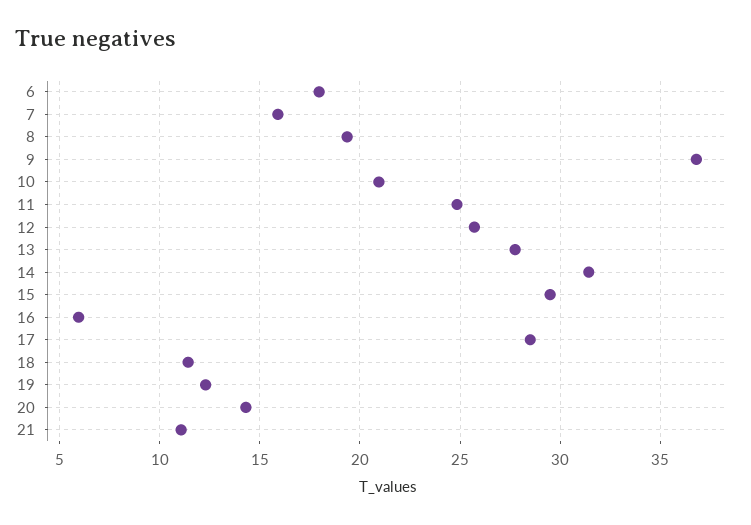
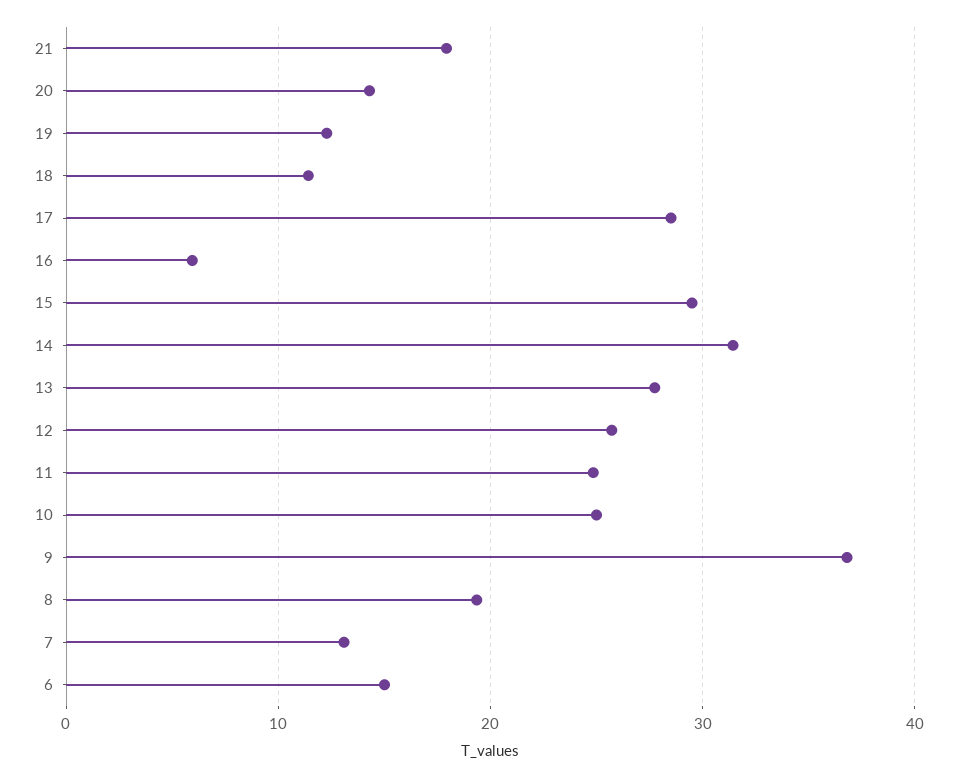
  {
-   "6": 18,
+   "6": 15,
-   "7": 16,
+   "7": 13,
    "8": 19.5,
    "9": 37,
-   "10": 21,
+   "10": 25,
    "11": 25,
    "12": 25.5,
    "13": 28,
    "14": 31.5,
    "15": 29.5,
    "16": 6,
    "17": 28.5,
    "18": 11.5,
    "19": 12.5,
    "20": 14.5,
-   "21": 11
+   "21": 18
  }

